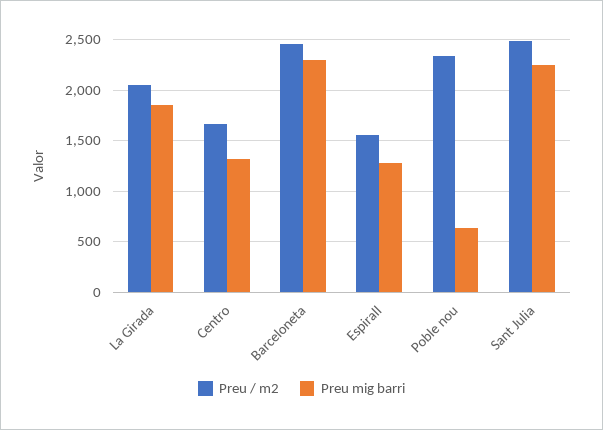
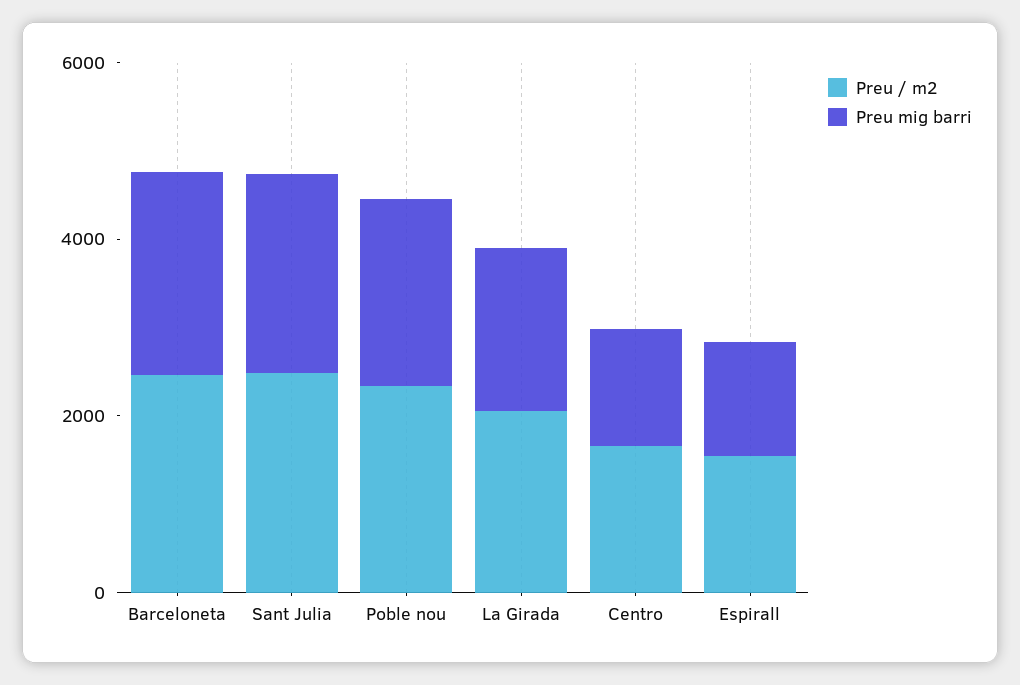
  {
    "Preu / m2": {
      "La Girada": 2100,
      "Centro": 1700,
      "Barceloneta": 2500,
      "Espirall": 1600,
      "Poble nou": 2300,
      "Sant Julia": 2500
    },
    "Preu mig barri": {
      "La Girada": 1800,
      "Centro": 1300,
      "Barceloneta": 2300,
      "Espirall": 1300,
-     "Poble nou": 600,
+     "Poble nou": 2000,
      "Sant Julia": 2300
    }
  }

